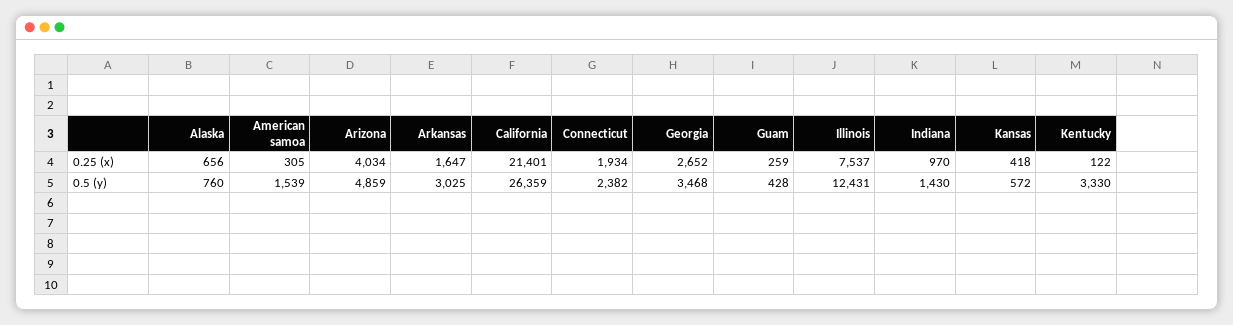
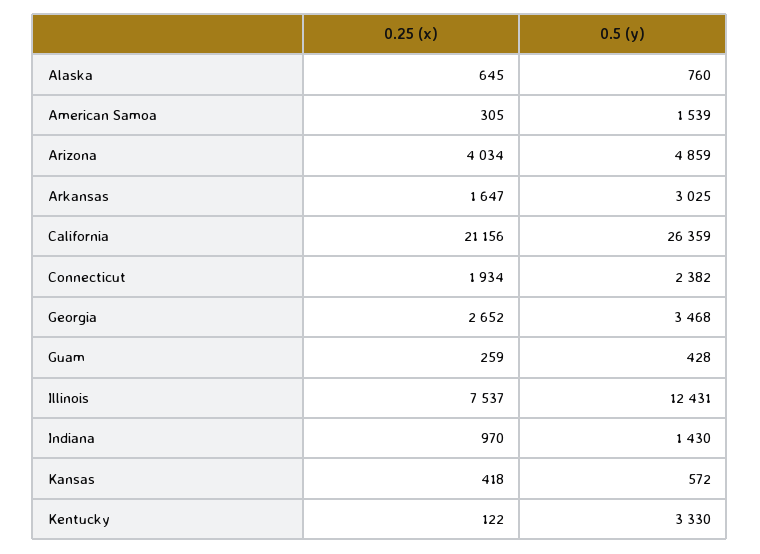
  {
    "Alaska": {
-     "0.25 (x)": 656,
+     "0.25 (x)": 645,
      "0.5 (y)": 760
    },
    "American samoa": {
      "0.25 (x)": 305,
      "0.5 (y)": 1539
    },
    "Arizona": {
      "0.25 (x)": 4034,
      "0.5 (y)": 4859
    },
    "Arkansas": {
      "0.25 (x)": 1647,
      "0.5 (y)": 3025
    },
    "California": {
-     "0.25 (x)": 21401,
+     "0.25 (x)": 21156,
      "0.5 (y)": 26359
    },
    "Connecticut": {
      "0.25 (x)": 1934,
      "0.5 (y)": 2382
    },
    "Georgia": {
      "0.25 (x)": 2652,
      "0.5 (y)": 3468
    },
    "Guam": {
      "0.25 (x)": 259,
      "0.5 (y)": 428
    },
    "Illinois": {
      "0.25 (x)": 7537,
      "0.5 (y)": 12431
    },
    "Indiana": {
      "0.25 (x)": 970,
      "0.5 (y)": 1430
    },
    "Kansas": {
      "0.25 (x)": 418,
      "0.5 (y)": 572
    },
    "Kentucky": {
      "0.25 (x)": 122,
      "0.5 (y)": 3330
    }
  }

